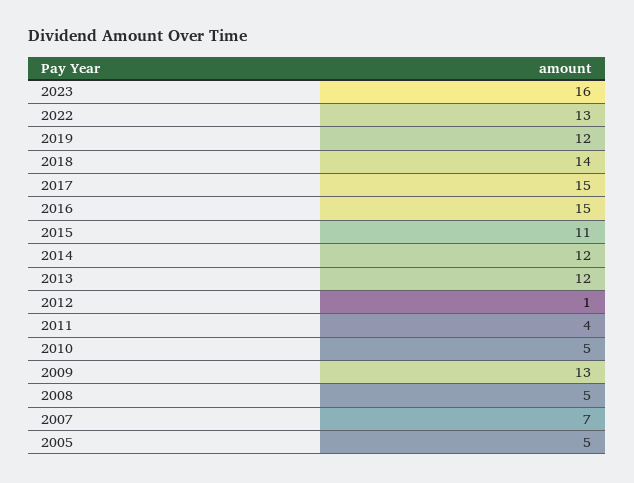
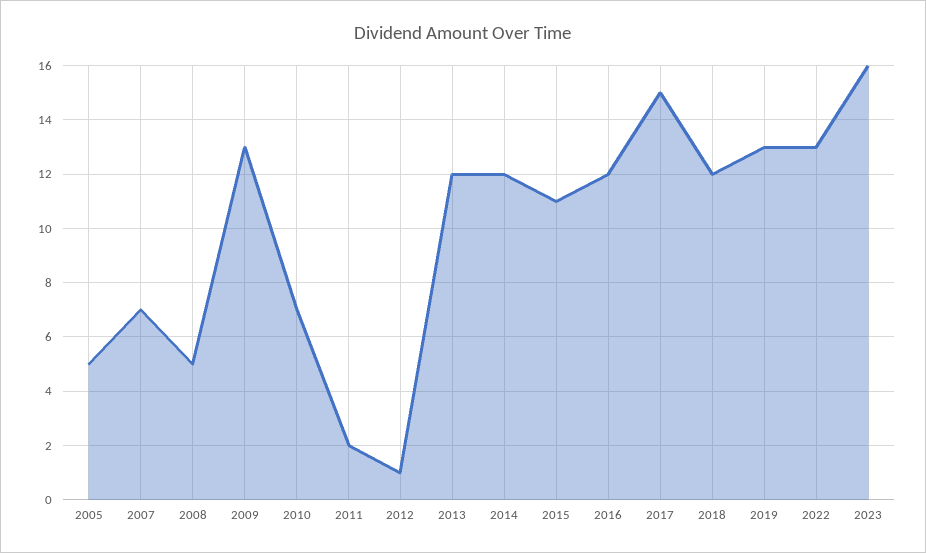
  {
    "2023": 16,
    "2022": 13,
-   "2019": 12,
+   "2019": 13,
-   "2018": 14,
+   "2018": 12,
    "2017": 15,
-   "2016": 15,
+   "2016": 12,
    "2015": 11,
    "2014": 12,
    "2013": 12,
    "2012": 1,
-   "2011": 4,
+   "2011": 2,
-   "2010": 5,
+   "2010": 7,
    "2009": 13,
    "2008": 5,
    "2007": 7,
    "2005": 5
  }

